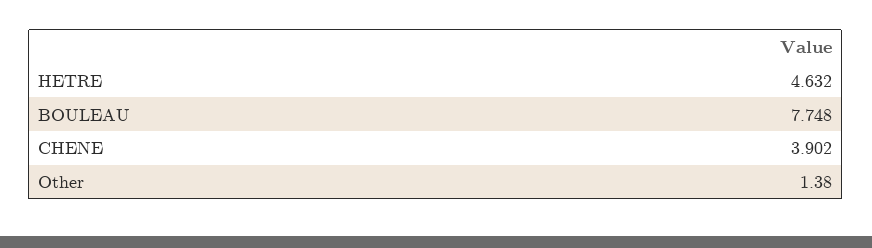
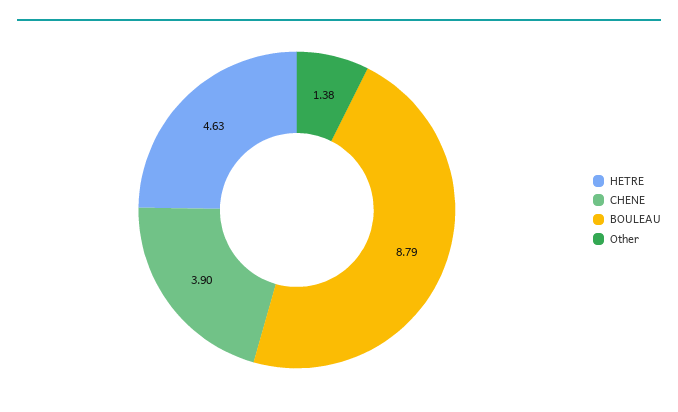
  {
    "HETRE": 4.632,
-   "BOULEAU": 7.748,
+   "BOULEAU": 8.79,
    "CHENE": 3.902,
    "Other": 1.38
  }

